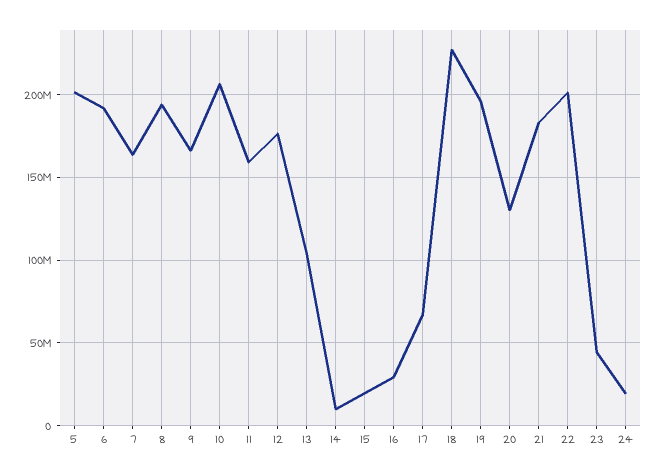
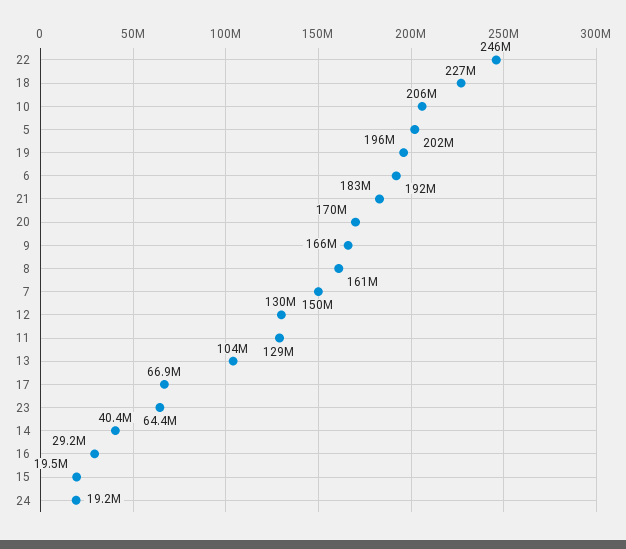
  {
    "5": 202000000,
    "6": 192000000,
-   "7": 165000000,
+   "7": 150000000,
-   "8": 195000000,
+   "8": 161000000,
    "9": 166000000,
    "10": 206000000,
-   "11": 160000000,
+   "11": 129000000,
-   "12": 175000000,
+   "12": 130000000,
    "13": 104000000,
-   "14": 10000000,
+   "14": 40400000,
    "15": 19500000,
    "16": 29200000,
    "17": 66900000,
    "18": 227000000,
    "19": 196000000,
-   "20": 130000000,
+   "20": 170000000,
    "21": 183000000,
-   "22": 200000000,
+   "22": 246000000,
-   "23": 45000000,
+   "23": 64400000,
    "24": 19200000
  }

